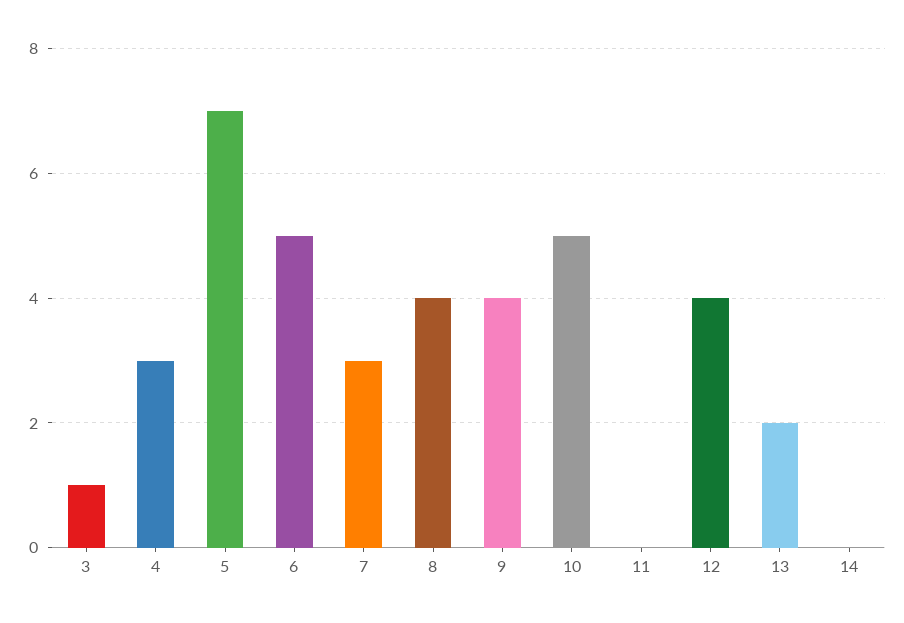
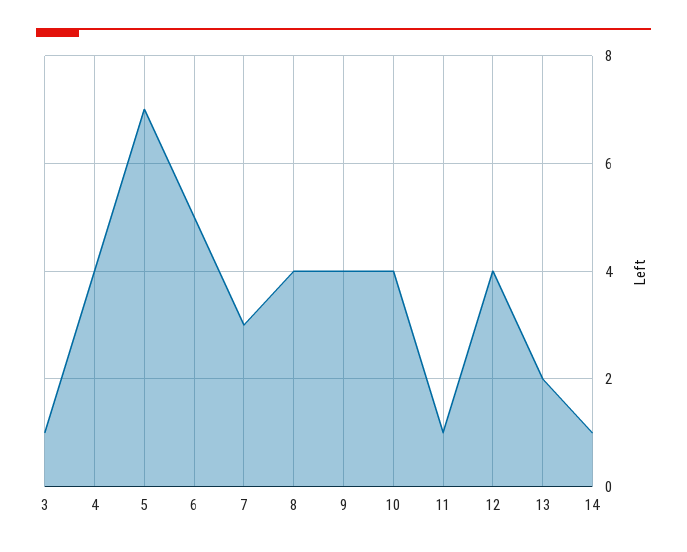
  {
    "3": 1,
-   "4": 3,
+   "4": 4,
    "5": 7,
    "6": 5,
    "7": 3,
    "8": 4,
    "9": 4,
-   "10": 5,
+   "10": 4,
-   "11": 0,
+   "11": 1,
    "12": 4,
    "13": 2,
-   "14": 0
+   "14": 1
  }

